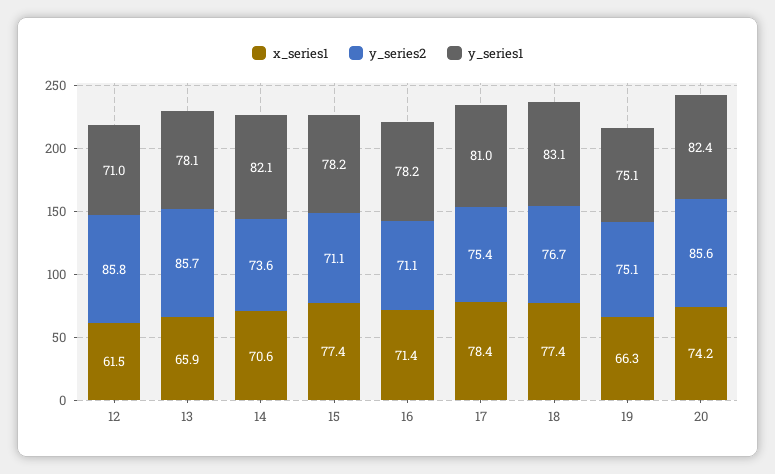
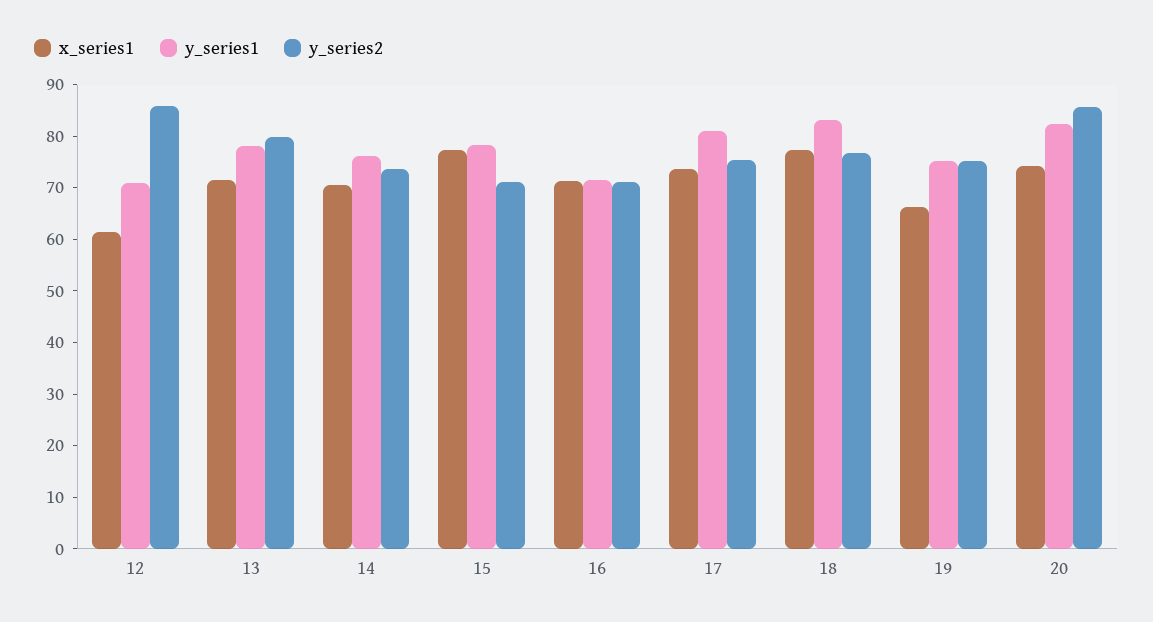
  {
    "x_series1": {
      "12": 61.5,
-     "13": 65.9,
+     "13": 72,
      "14": 70.6,
      "15": 77.4,
      "16": 71.4,
-     "17": 78.4,
+     "17": 74,
      "18": 77.4,
      "19": 66.3,
      "20": 74.2
    },
    "y_series2": {
      "12": 85.8,
-     "13": 85.7,
+     "13": 80,
      "14": 73.6,
      "15": 71.1,
      "16": 71.1,
      "17": 75.4,
      "18": 76.7,
      "19": 75.1,
      "20": 85.6
    },
    "y_series1": {
      "12": 71,
      "13": 78.1,
-     "14": 82.1,
+     "14": 76,
      "15": 78.2,
-     "16": 78.2,
+     "16": 72,
      "17": 81,
      "18": 83.1,
      "19": 75.1,
      "20": 82.4
    }
  }

